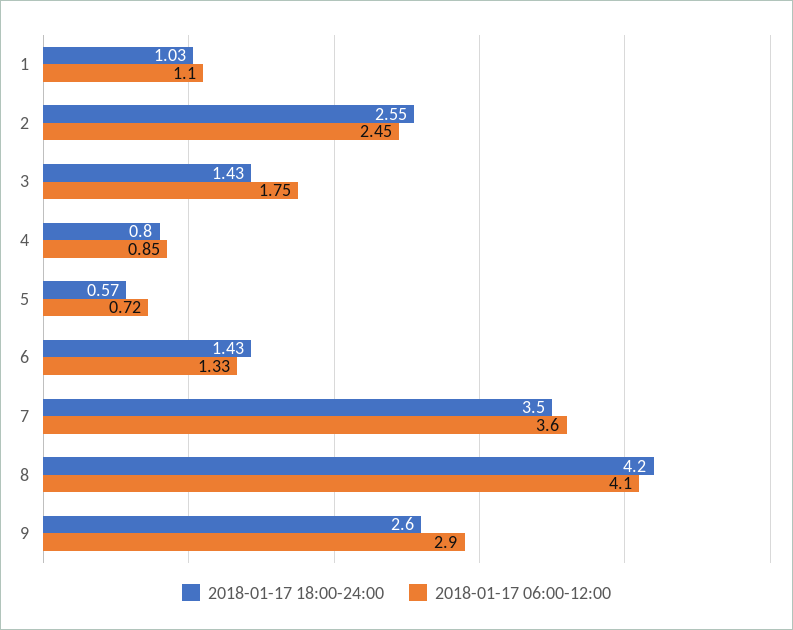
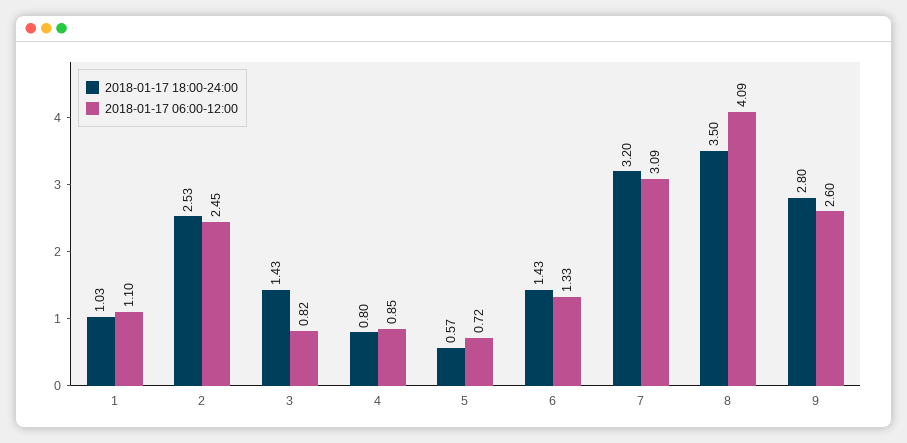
  {
    "2018-01-17 18:00-24:00": {
      "1": 1.03,
-     "2": 2.55,
+     "2": 2.53,
      "3": 1.43,
      "4": 0.8,
      "5": 0.57,
      "6": 1.43,
-     "7": 3.5,
+     "7": 3.2,
-     "8": 4.2,
+     "8": 3.5,
-     "9": 2.6
+     "9": 2.8
    },
    "2018-01-17 06:00-12:00": {
      "1": 1.1,
      "2": 2.45,
-     "3": 1.75,
+     "3": 0.82,
      "4": 0.85,
      "5": 0.72,
      "6": 1.33,
-     "7": 3.6,
+     "7": 3.09,
-     "8": 4.1,
+     "8": 4.09,
-     "9": 2.9
+     "9": 2.6
    }
  }

